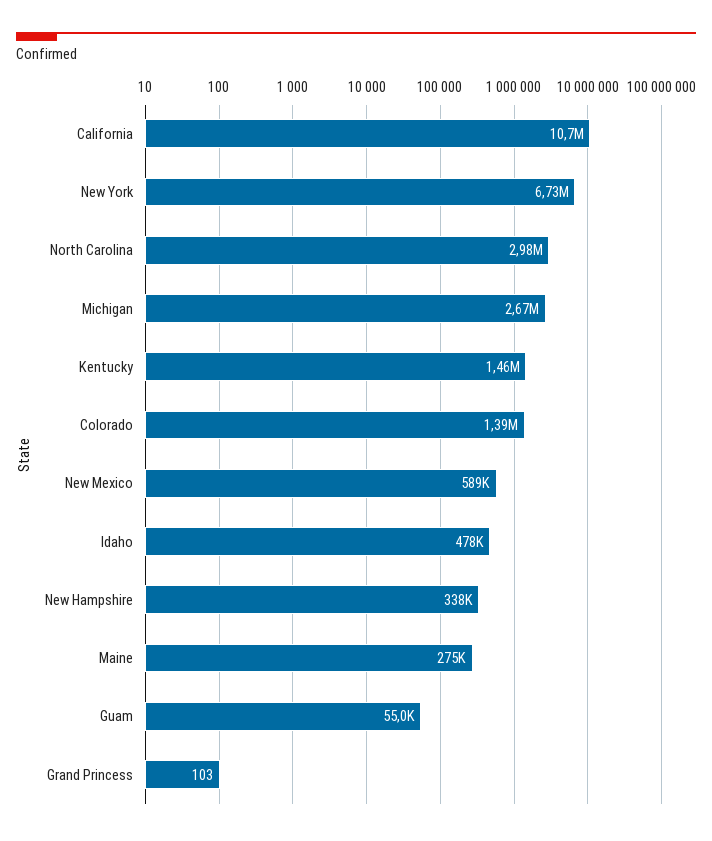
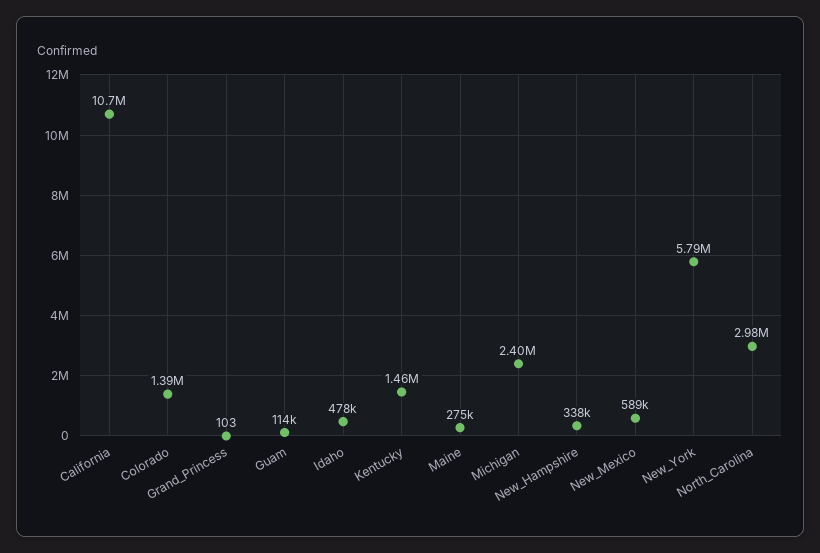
  {
    "California": 10700000,
-   "New York": 6730000,
+   "New York": 5790000,
    "North Carolina": 2980000,
-   "Michigan": 2670000,
+   "Michigan": 2400000,
    "Kentucky": 1460000,
    "Colorado": 1390000,
    "New Mexico": 589000,
    "Idaho": 478000,
    "New Hampshire": 338000,
    "Maine": 275000,
-   "Guam": 55000,
+   "Guam": 114000,
    "Grand Princess": 103
  }

